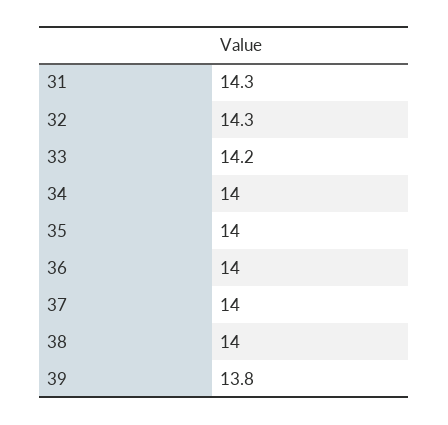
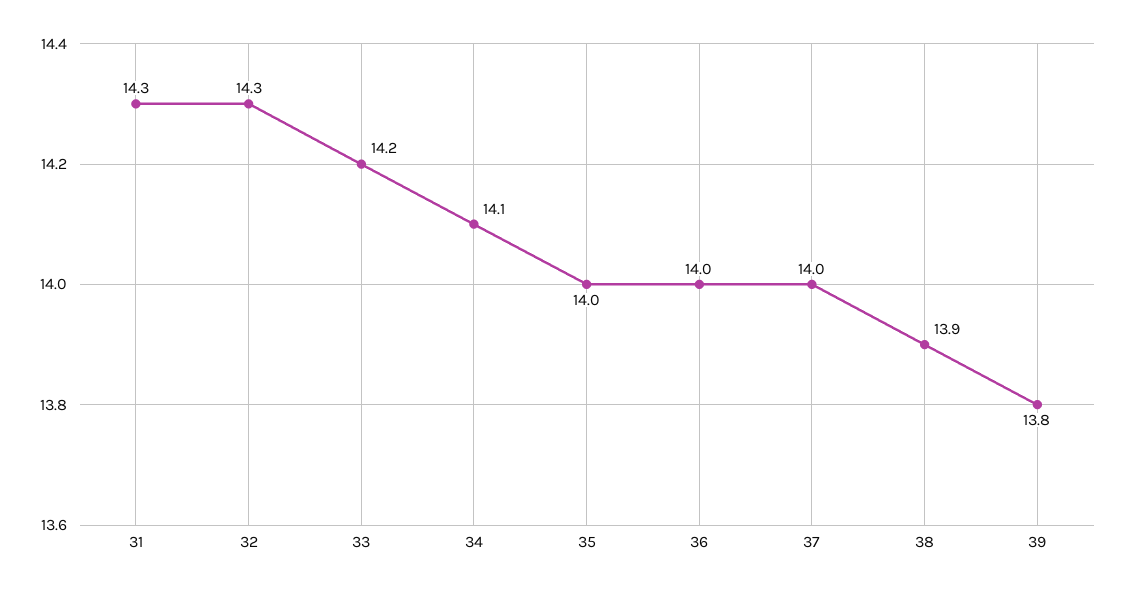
  {
    "31": 14.3,
    "32": 14.3,
    "33": 14.2,
-   "34": 14,
+   "34": 14.1,
    "35": 14,
    "36": 14,
    "37": 14,
-   "38": 14,
+   "38": 13.9,
    "39": 13.8
  }

